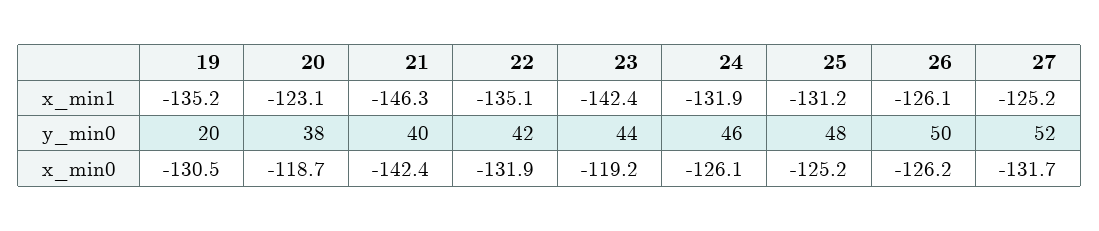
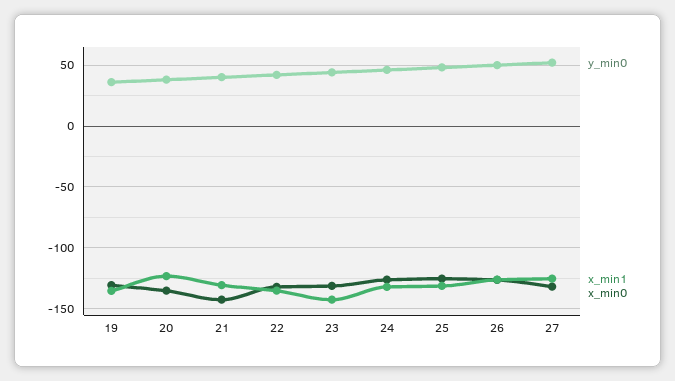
  {
    "x_min1": {
      "19": -135.2,
      "20": -123.1,
-     "21": -146.3,
+     "21": -130,
      "22": -135.1,
      "23": -142.4,
      "24": -131.9,
      "25": -131.2,
      "26": -126.1,
      "27": -125.2
    },
    "y_min0": {
-     "19": 20,
+     "19": 35,
      "20": 38,
      "21": 40,
      "22": 42,
      "23": 44,
      "24": 46,
      "25": 48,
      "26": 50,
      "27": 52
    },
    "x_min0": {
      "19": -130.5,
-     "20": -118.7,
+     "20": -135,
      "21": -142.4,
      "22": -131.9,
-     "23": -119.2,
+     "23": -130,
      "24": -126.1,
      "25": -125.2,
      "26": -126.2,
      "27": -131.7
    }
  }

